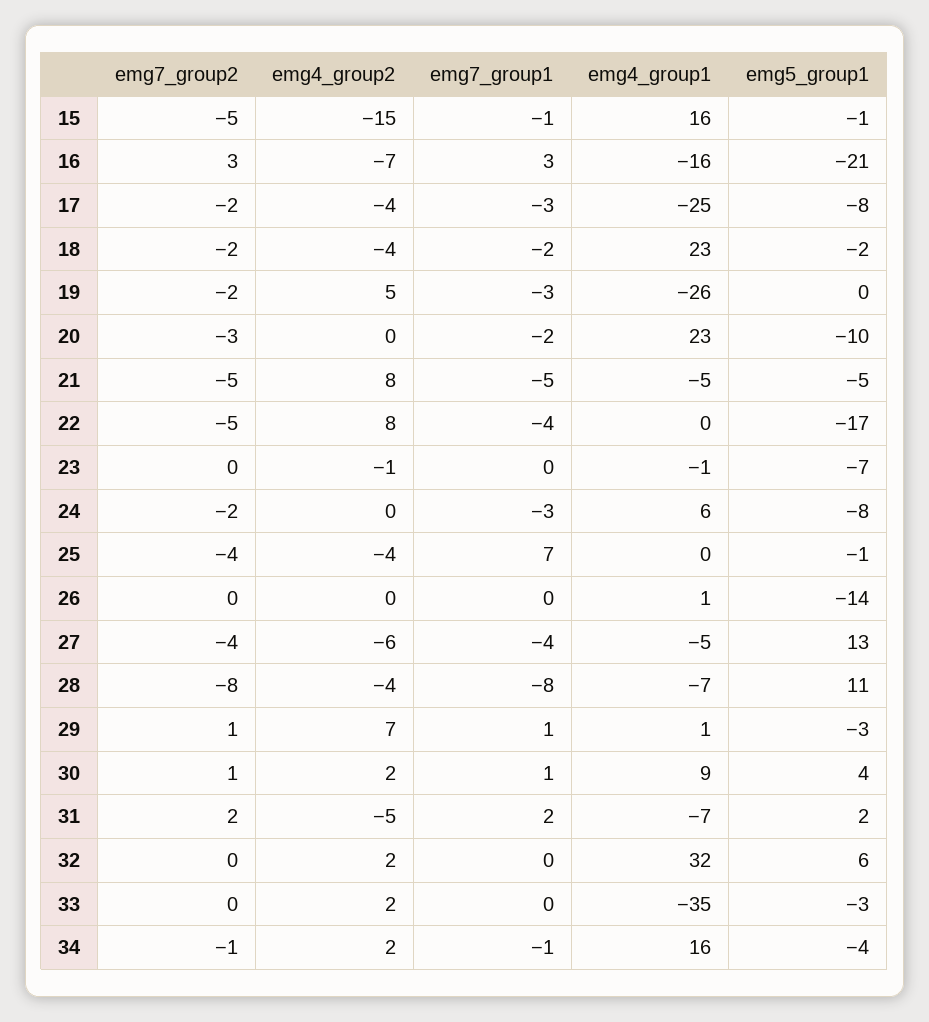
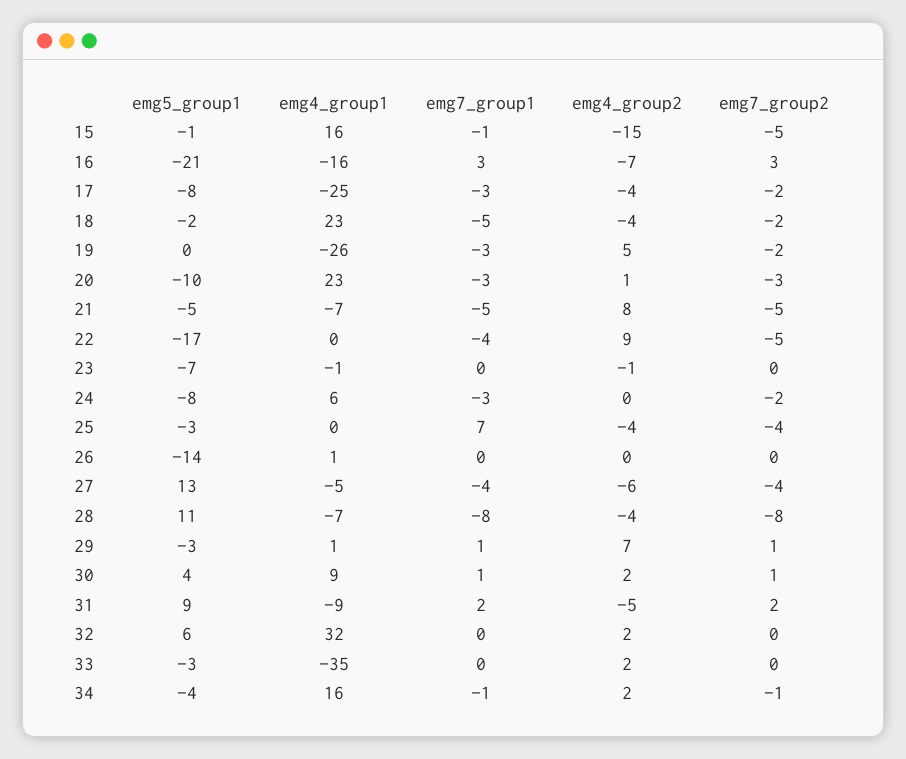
  {
    "emg7_group2": {
      "15": -5,
      "16": 3,
      "17": -2,
      "18": -2,
      "19": -2,
      "20": -3,
      "21": -5,
      "22": -5,
      "23": 0,
      "24": -2,
      "25": -4,
      "26": 0,
      "27": -4,
      "28": -8,
      "29": 1,
      "30": 1,
      "31": 2,
      "32": 0,
      "33": 0,
      "34": -1
    },
    "emg4_group2": {
      "15": -15,
      "16": -7,
      "17": -4,
      "18": -4,
      "19": 5,
-     "20": 0,
+     "20": 1,
      "21": 8,
-     "22": 8,
+     "22": 9,
      "23": -1,
      "24": 0,
      "25": -4,
      "26": 0,
      "27": -6,
      "28": -4,
      "29": 7,
      "30": 2,
      "31": -5,
      "32": 2,
      "33": 2,
      "34": 2
    },
    "emg7_group1": {
      "15": -1,
      "16": 3,
      "17": -3,
-     "18": -2,
+     "18": -5,
      "19": -3,
-     "20": -2,
+     "20": -3,
      "21": -5,
      "22": -4,
      "23": 0,
      "24": -3,
      "25": 7,
      "26": 0,
      "27": -4,
      "28": -8,
      "29": 1,
      "30": 1,
      "31": 2,
      "32": 0,
      "33": 0,
      "34": -1
    },
    "emg4_group1": {
      "15": 16,
      "16": -16,
      "17": -25,
      "18": 23,
      "19": -26,
      "20": 23,
-     "21": -5,
+     "21": -7,
      "22": 0,
      "23": -1,
      "24": 6,
      "25": 0,
      "26": 1,
      "27": -5,
      "28": -7,
      "29": 1,
      "30": 9,
-     "31": -7,
+     "31": -9,
      "32": 32,
      "33": -35,
      "34": 16
    },
    "emg5_group1": {
      "15": -1,
      "16": -21,
      "17": -8,
      "18": -2,
      "19": 0,
      "20": -10,
      "21": -5,
      "22": -17,
      "23": -7,
      "24": -8,
-     "25": -1,
+     "25": -3,
      "26": -14,
      "27": 13,
      "28": 11,
      "29": -3,
      "30": 4,
-     "31": 2,
+     "31": 9,
      "32": 6,
      "33": -3,
      "34": -4
    }
  }

